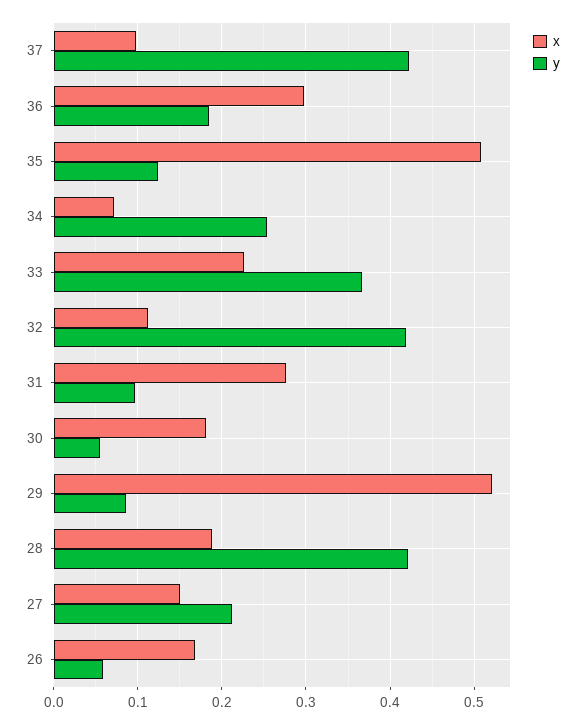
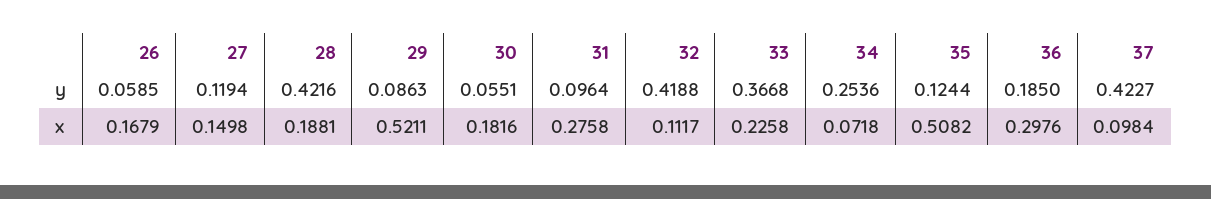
  {
    "x": {
      "37": 0.0984,
      "36": 0.2976,
      "35": 0.5082,
      "34": 0.0718,
      "33": 0.2258,
      "32": 0.1117,
      "31": 0.2758,
      "30": 0.1816,
      "29": 0.5211,
      "28": 0.1881,
      "27": 0.1498,
      "26": 0.1679
    },
    "y": {
      "37": 0.4227,
      "36": 0.185,
      "35": 0.1244,
      "34": 0.2536,
      "33": 0.3668,
      "32": 0.4188,
      "31": 0.0964,
      "30": 0.0551,
      "29": 0.0863,
      "28": 0.4216,
-     "27": 0.21,
+     "27": 0.1194,
      "26": 0.0585
    }
  }

